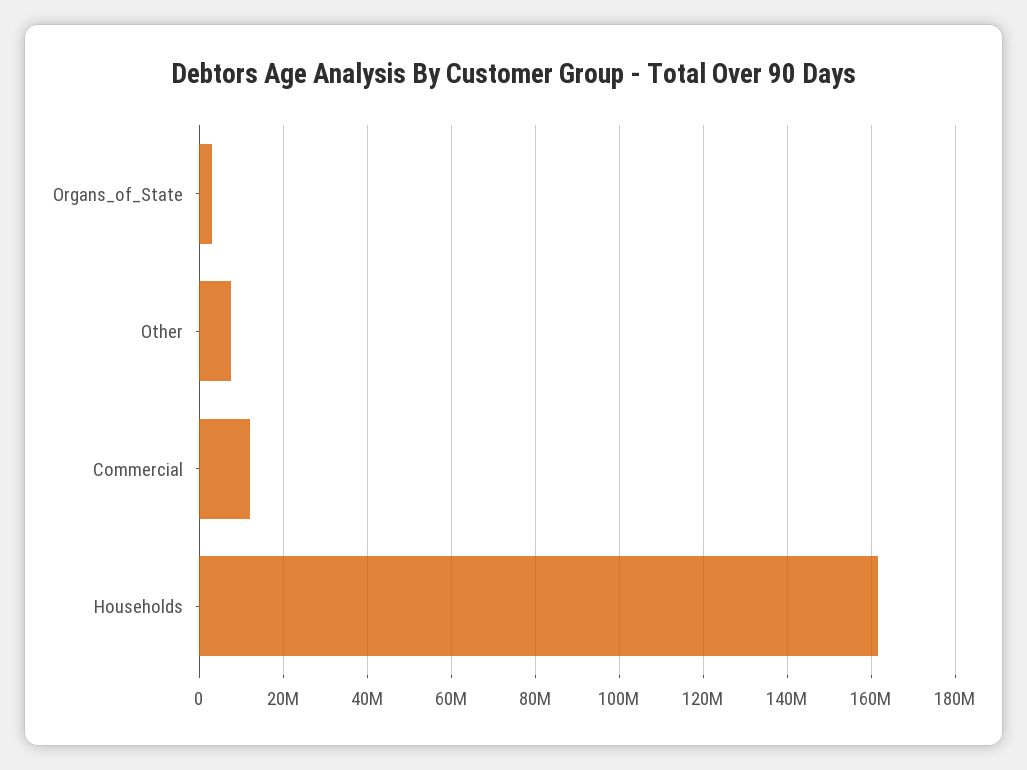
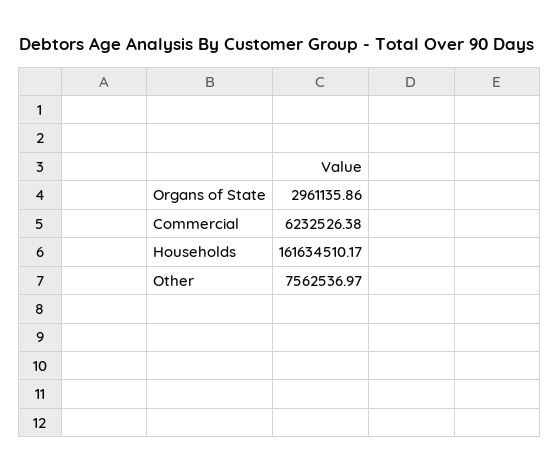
  {
    "Organs_of_State": 2961135.86,
    "Other": 7562536.97,
-   "Commercial": 12000000,
+   "Commercial": 6232526.38,
    "Households": 161634510.17
  }

